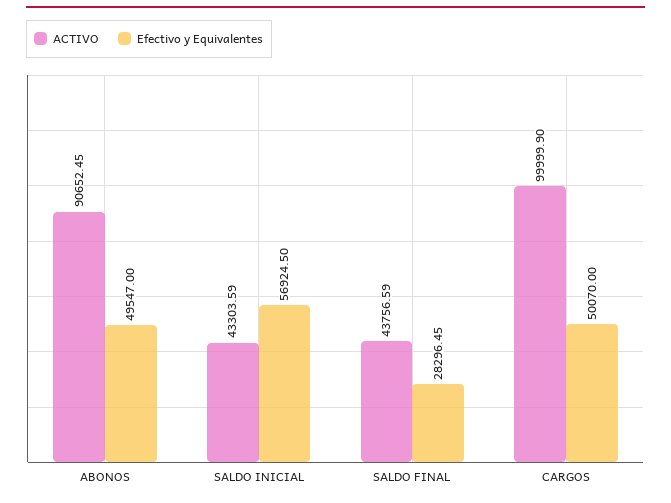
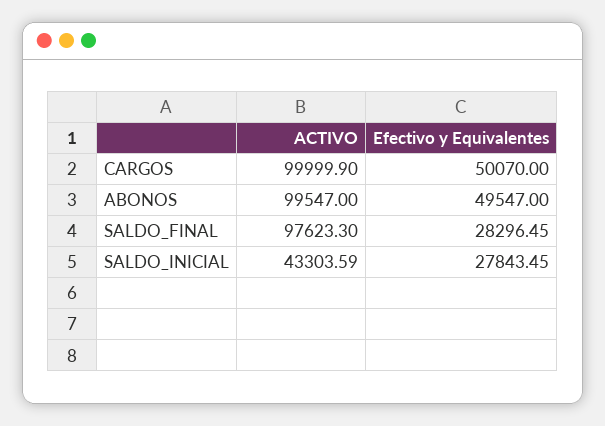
  {
    "ACTIVO": {
-     "ABONOS": 90652.45,
+     "ABONOS": 99547,
      "SALDO INICIAL": 43303.59,
-     "SALDO FINAL": 43756.59,
+     "SALDO FINAL": 97623.3,
      "CARGOS": 99999.9
    },
    "Efectivo y Equivalentes": {
      "ABONOS": 49547,
-     "SALDO INICIAL": 56924.5,
+     "SALDO INICIAL": 27843.45,
      "SALDO FINAL": 28296.45,
      "CARGOS": 50070
    }
  }

